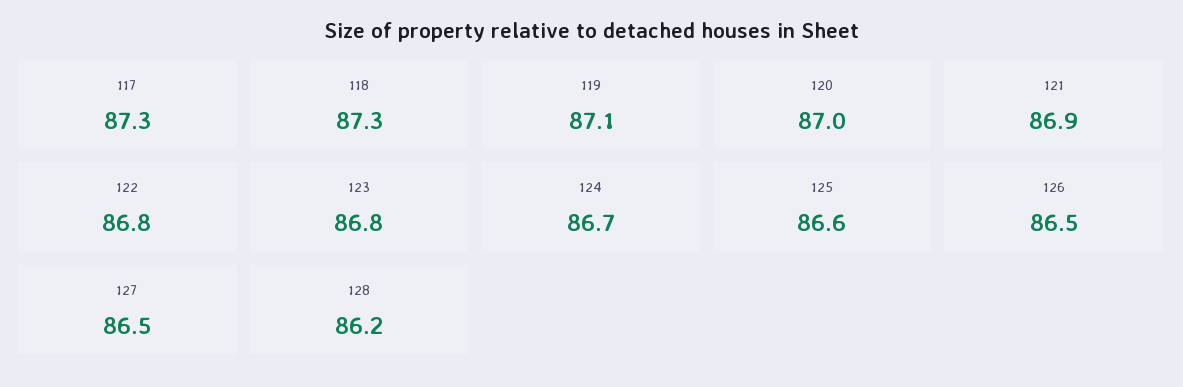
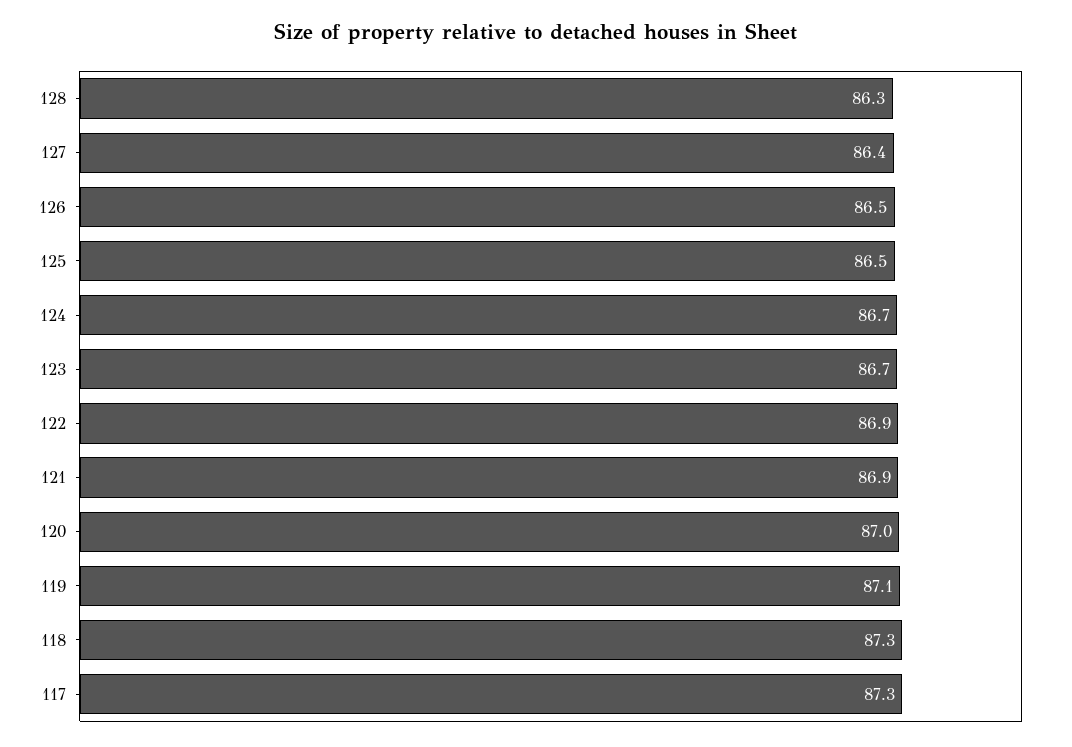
  {
    "117": 87.3,
    "118": 87.3,
    "119": 87.1,
    "120": 87,
    "121": 86.9,
-   "122": 86.8,
+   "122": 86.9,
-   "123": 86.8,
+   "123": 86.7,
    "124": 86.7,
-   "125": 86.6,
+   "125": 86.5,
    "126": 86.5,
-   "127": 86.5,
+   "127": 86.4,
-   "128": 86.2
+   "128": 86.3
  }

